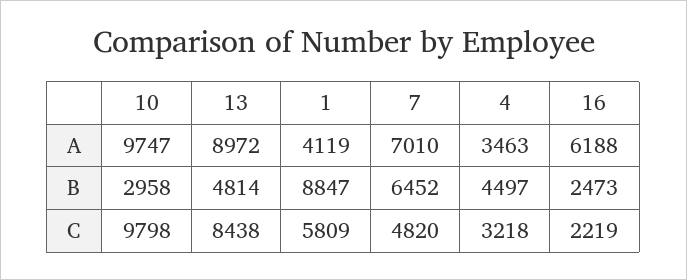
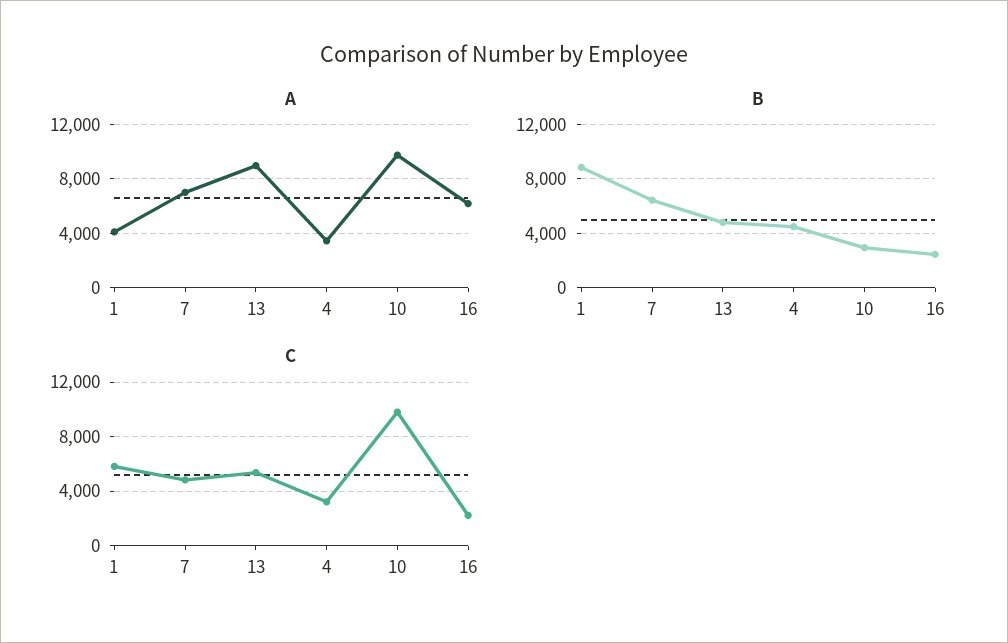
  {
    "A": {
      "10": 9747,
      "13": 8972,
      "1": 4119,
      "7": 7010,
      "4": 3463,
      "16": 6188
    },
    "B": {
      "10": 2958,
      "13": 4814,
      "1": 8847,
      "7": 6452,
      "4": 4497,
      "16": 2473
    },
    "C": {
      "10": 9798,
-     "13": 8438,
+     "13": 5500,
      "1": 5809,
      "7": 4820,
      "4": 3218,
      "16": 2219
    }
  }

